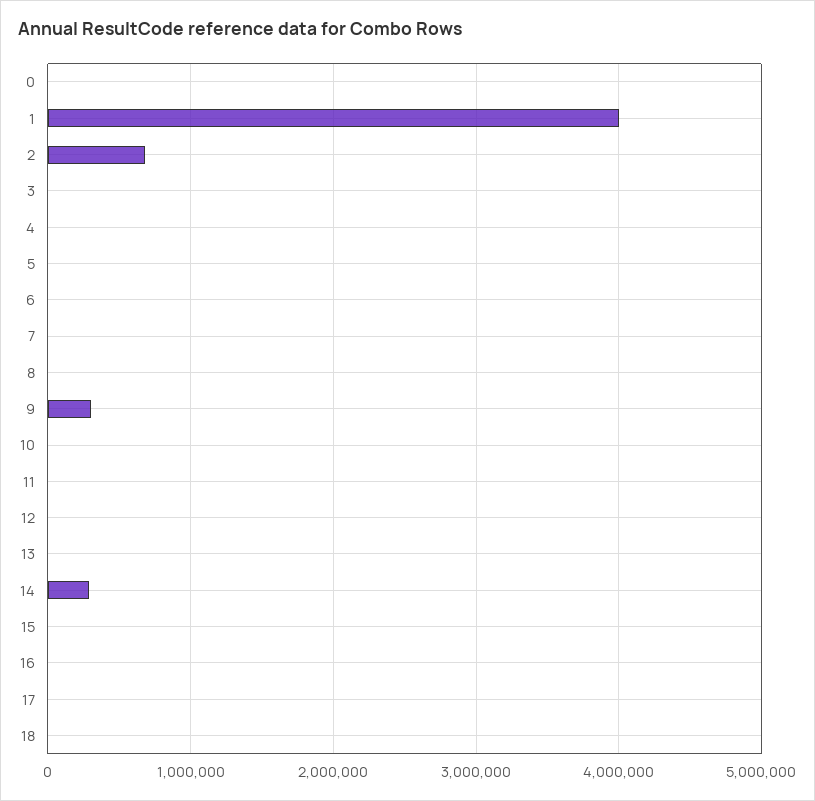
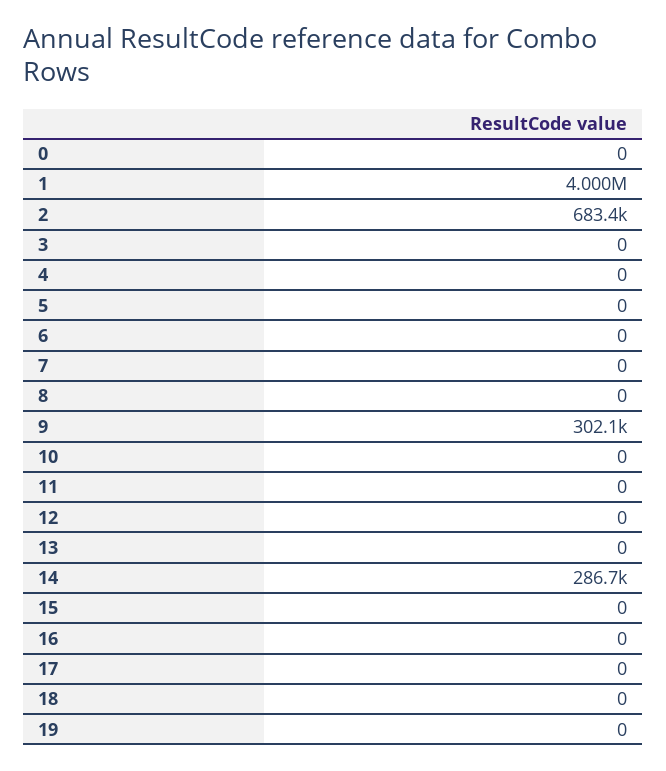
  {
    "0": 0,
    "1": 4000000,
    "2": 683400,
    "3": 0,
    "4": 0,
    "5": 0,
    "6": 0,
    "7": 0,
    "8": 0,
    "9": 302100,
    "10": 0,
    "11": 0,
    "12": 0,
    "13": 0,
    "14": 286700,
    "15": 0,
    "16": 0,
    "17": 0,
-   "18": 0
+   "18": 0,
+   "19": 0
  }

